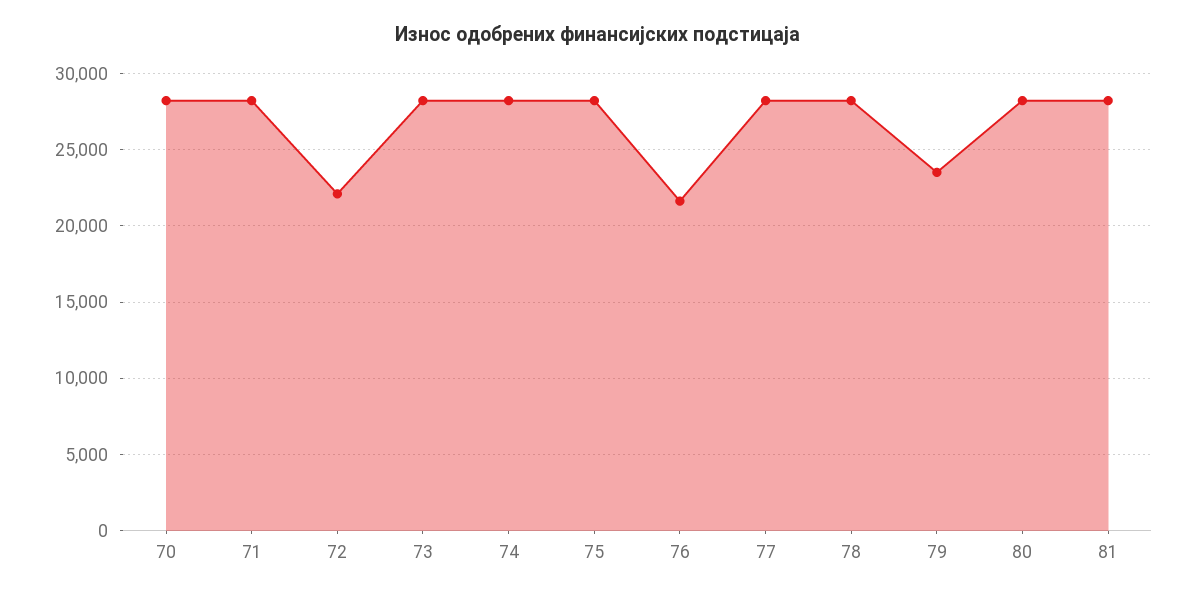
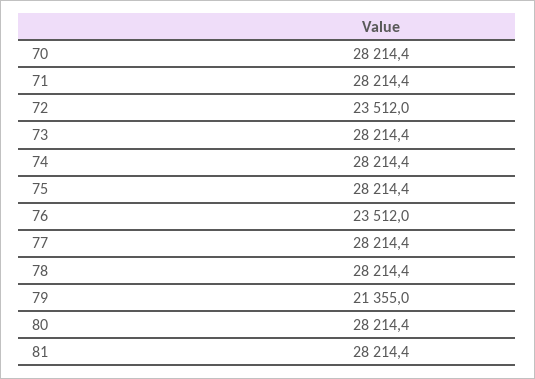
  {
    "70": 28214.4,
    "71": 28214.4,
-   "72": 22000,
+   "72": 23512,
    "73": 28214.4,
    "74": 28214.4,
    "75": 28214.4,
-   "76": 21500,
+   "76": 23512,
    "77": 28214.4,
    "78": 28214.4,
-   "79": 23500,
+   "79": 21355,
    "80": 28214.4,
    "81": 28214.4
  }

